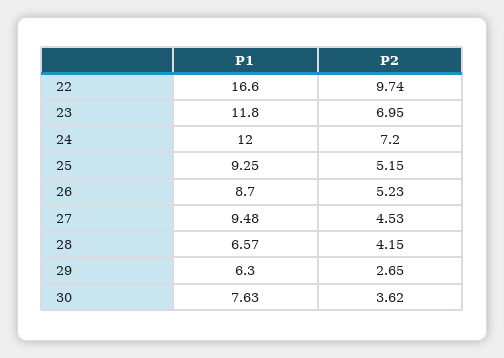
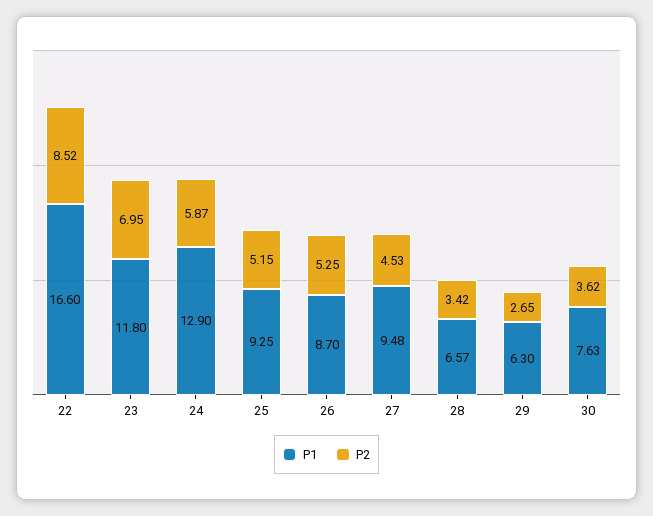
  {
    "P1": {
      "22": 16.6,
      "23": 11.8,
-     "24": 12,
+     "24": 12.9,
      "25": 9.25,
      "26": 8.7,
      "27": 9.48,
      "28": 6.57,
      "29": 6.3,
      "30": 7.63
    },
    "P2": {
-     "22": 9.74,
+     "22": 8.52,
      "23": 6.95,
-     "24": 7.2,
+     "24": 5.87,
      "25": 5.15,
-     "26": 5.23,
+     "26": 5.25,
      "27": 4.53,
-     "28": 4.15,
+     "28": 3.42,
      "29": 2.65,
      "30": 3.62
    }
  }

